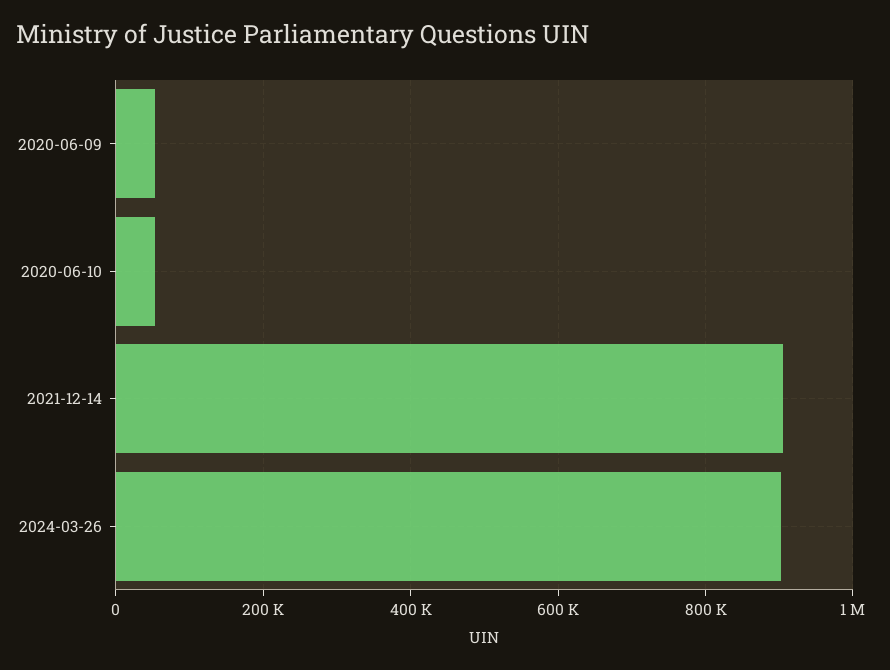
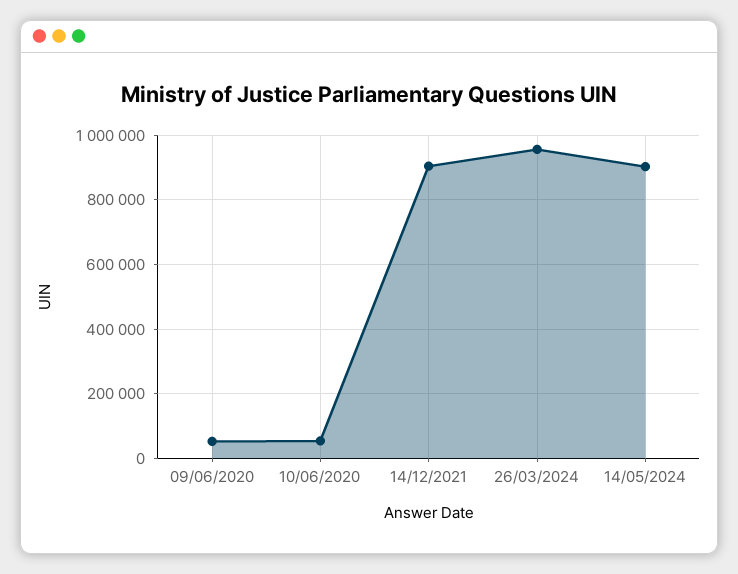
  {
    "2020-06-09": 60000,
    "2020-06-10": 60000,
    "2021-12-14": 900000,
-   "2024-03-26": 900000
+   "2024-03-26": 960000,
+   "14/05/2024": 900000
  }

